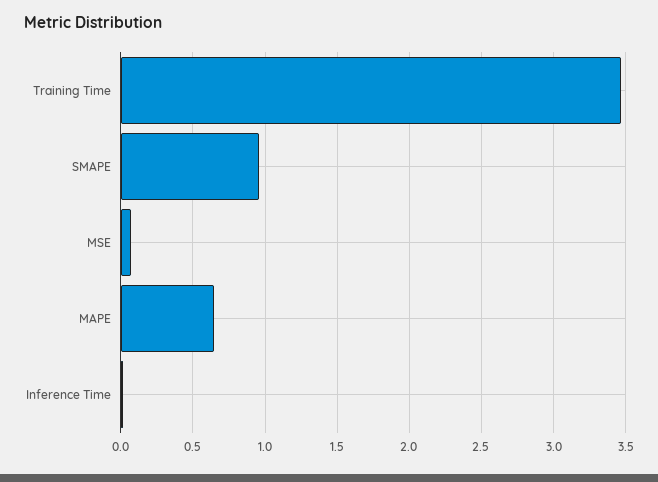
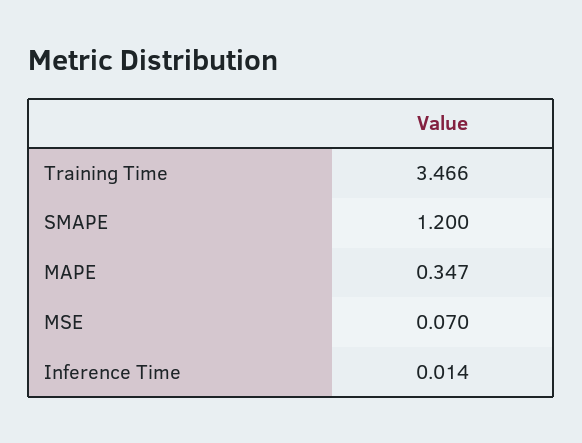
  {
    "Training Time": 3.466,
-   "SMAPE": 0.95,
+   "SMAPE": 1.2,
    "MSE": 0.07,
-   "MAPE": 0.65,
+   "MAPE": 0.347,
    "Inference Time": 0.014
  }

